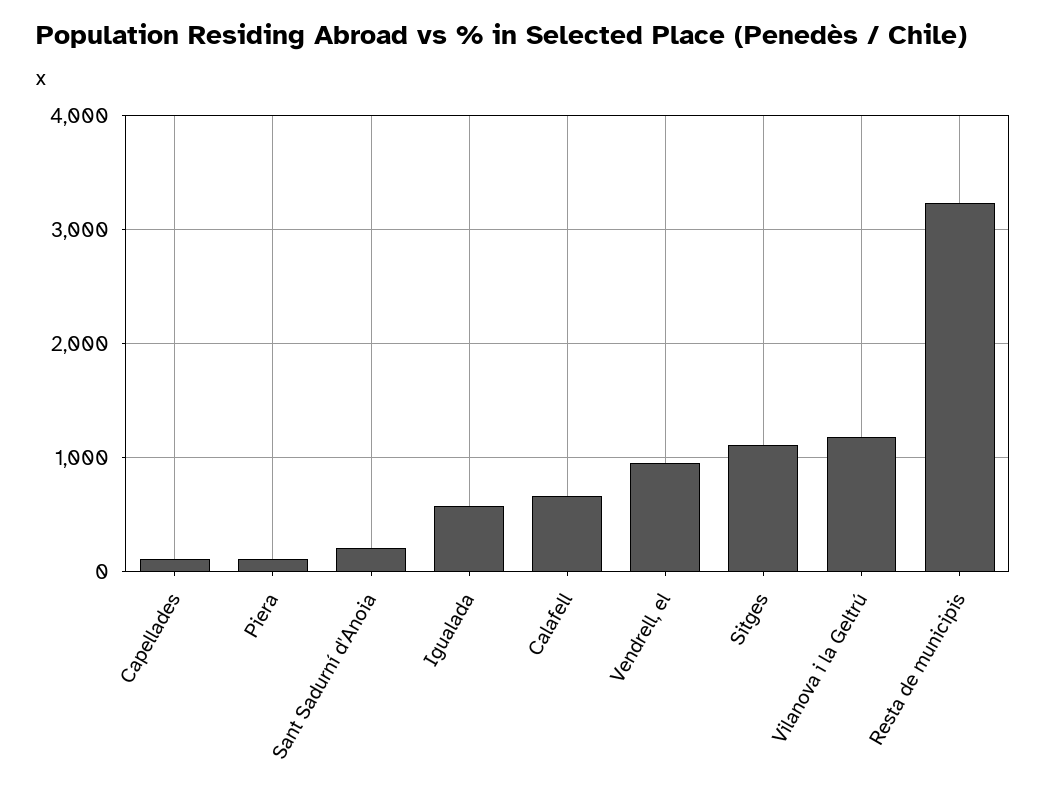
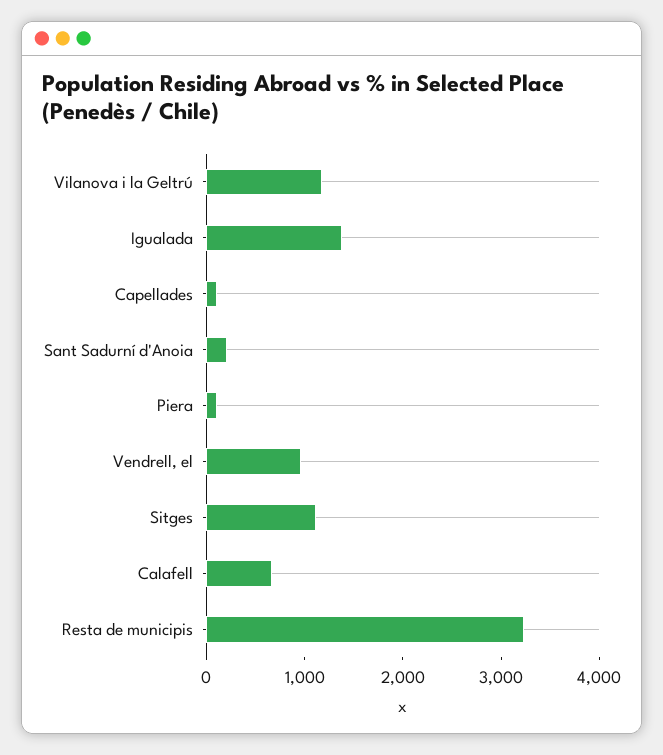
  {
    "Capellades": 100,
    "Piera": 100,
    "Sant Sadurní d'Anoia": 200,
-   "Igualada": 600,
+   "Igualada": 1400,
    "Calafell": 700,
    "Vendrell, el": 1000,
    "Sitges": 1100,
    "Vilanova i la Geltrú": 1200,
    "Resta de municipis": 3200
  }

